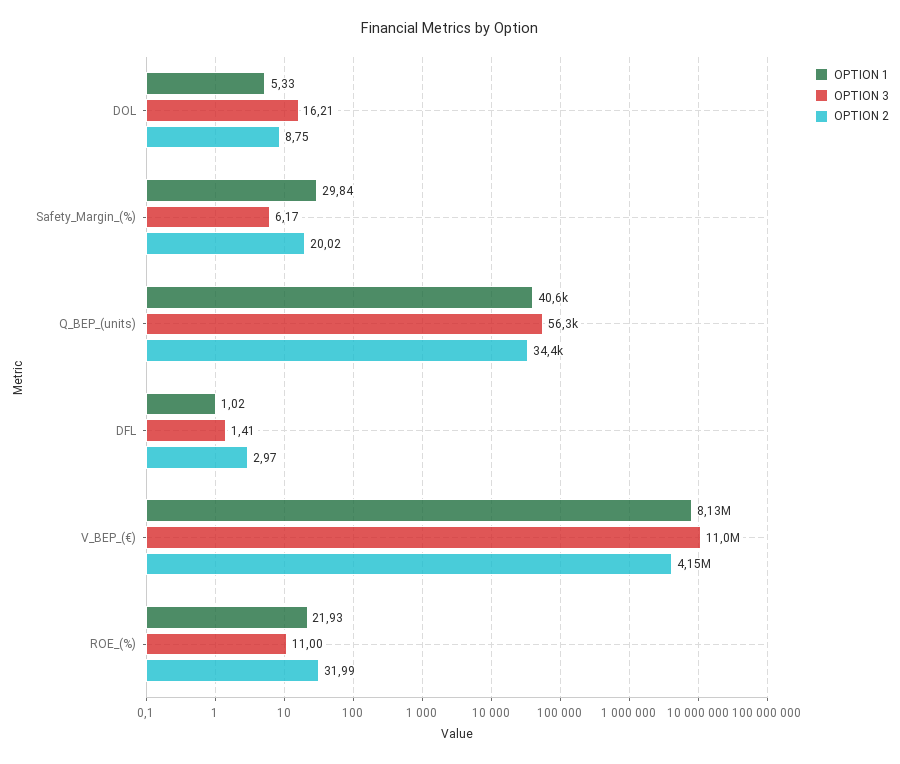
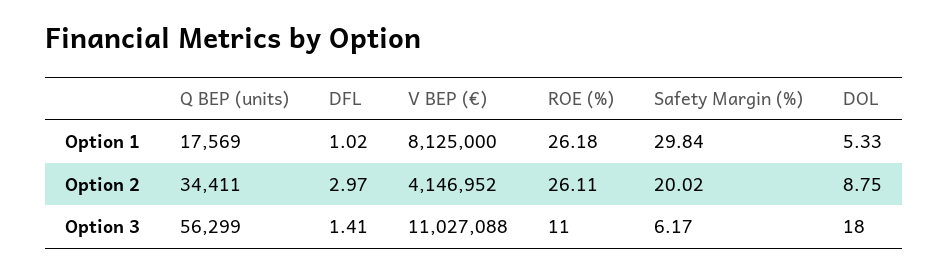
  {
    "OPTION 1": {
      "DOL": 5.33,
      "Safety_Margin_(%)": 29.84,
-     "Q_BEP_(units)": 40600,
+     "Q_BEP_(units)": 17569,
      "DFL": 1.02,
      "V_BEP_(€)": 8125000,
-     "ROE_(%)": 21.93
+     "ROE_(%)": 26.18
    },
    "OPTION 3": {
-     "DOL": 16.21,
+     "DOL": 18,
      "Safety_Margin_(%)": 6.17,
      "Q_BEP_(units)": 56299,
      "DFL": 1.41,
      "V_BEP_(€)": 11027088,
      "ROE_(%)": 11
    },
    "OPTION 2": {
      "DOL": 8.75,
      "Safety_Margin_(%)": 20.02,
      "Q_BEP_(units)": 34411,
      "DFL": 2.97,
      "V_BEP_(€)": 4146952,
-     "ROE_(%)": 31.99
+     "ROE_(%)": 26.11
    }
  }

